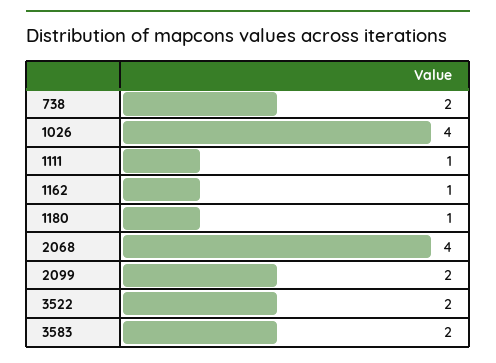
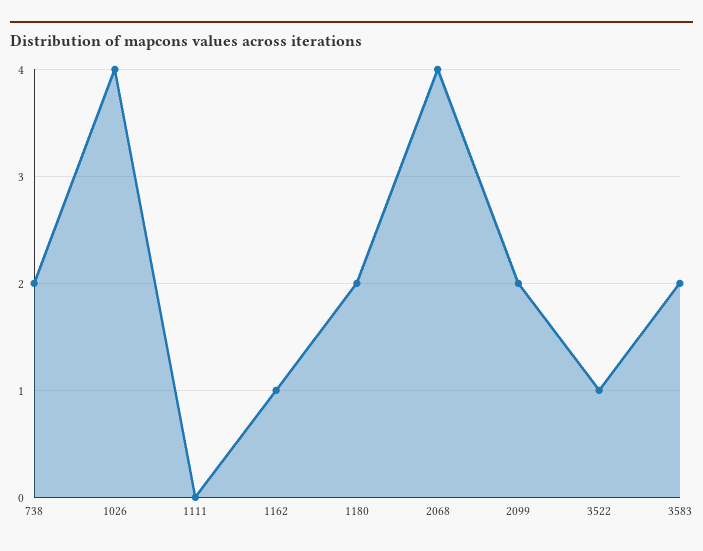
  {
    "738": 2,
    "1026": 4,
-   "1111": 1,
+   "1111": 0,
    "1162": 1,
-   "1180": 1,
+   "1180": 2,
    "2068": 4,
    "2099": 2,
-   "3522": 2,
+   "3522": 1,
    "3583": 2
  }

